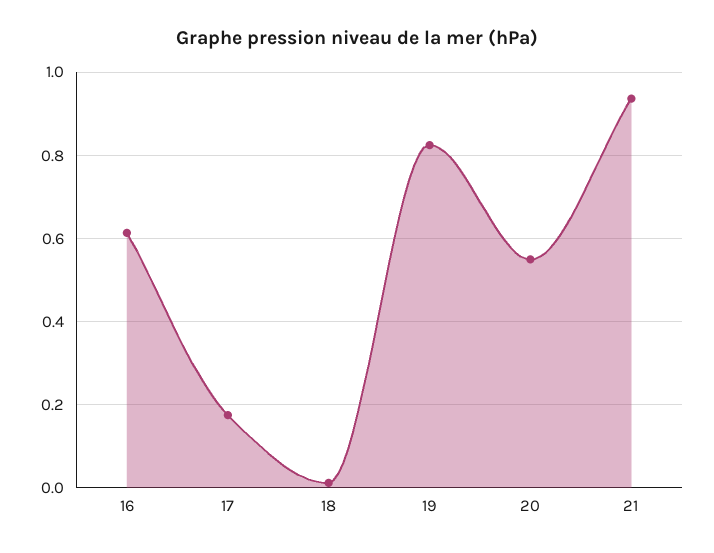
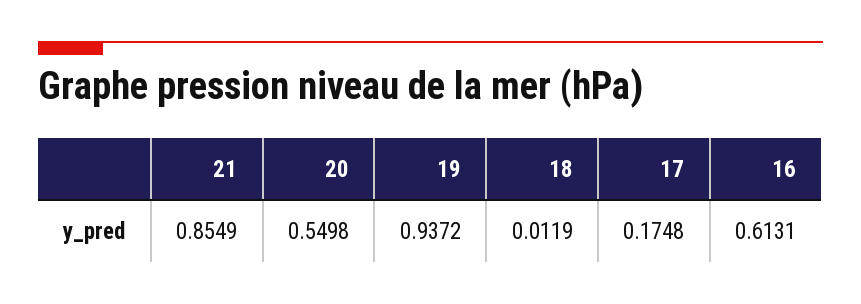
  {
    "16": 0.6131,
    "17": 0.1748,
    "18": 0.0119,
-   "19": 0.82,
+   "19": 0.9372,
    "20": 0.5498,
-   "21": 0.94
+   "21": 0.8549
  }

